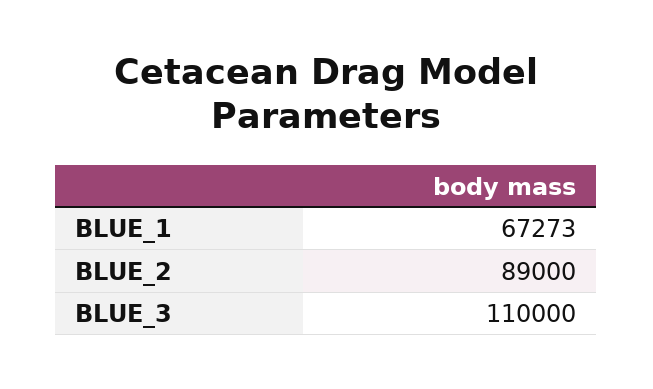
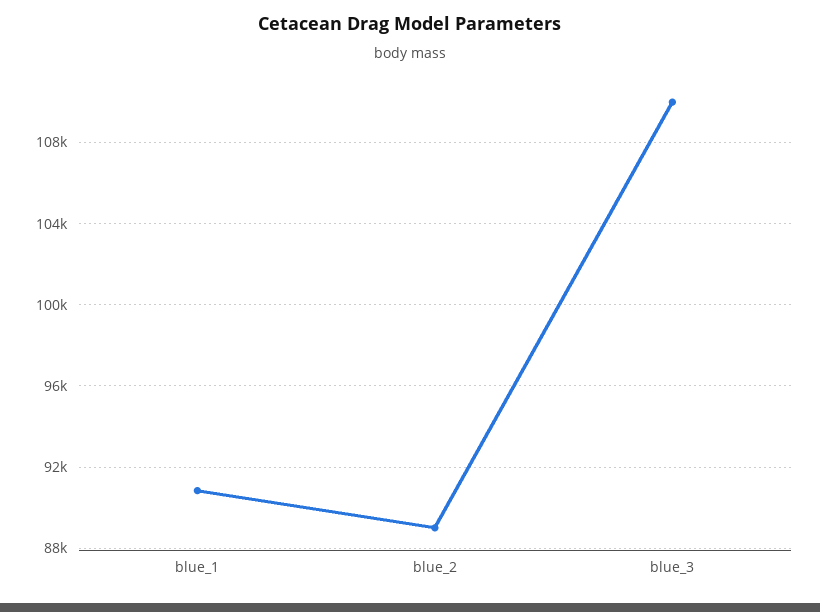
  {
-   "BLUE_1": 67273,
+   "BLUE_1": 91000,
    "BLUE_2": 89000,
    "BLUE_3": 110000
  }

